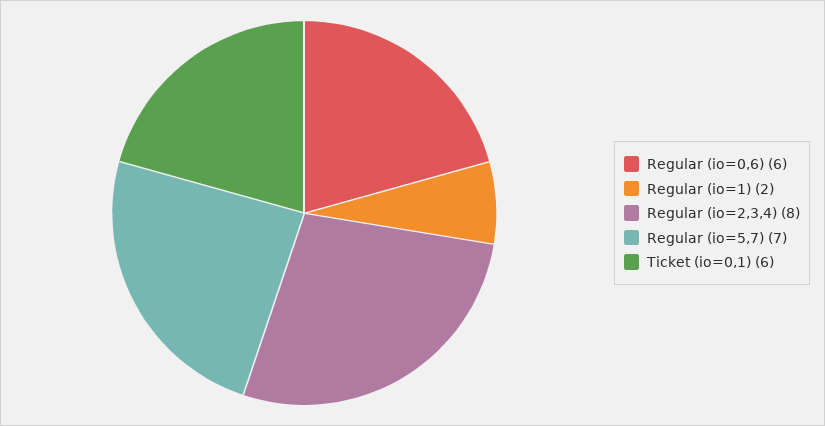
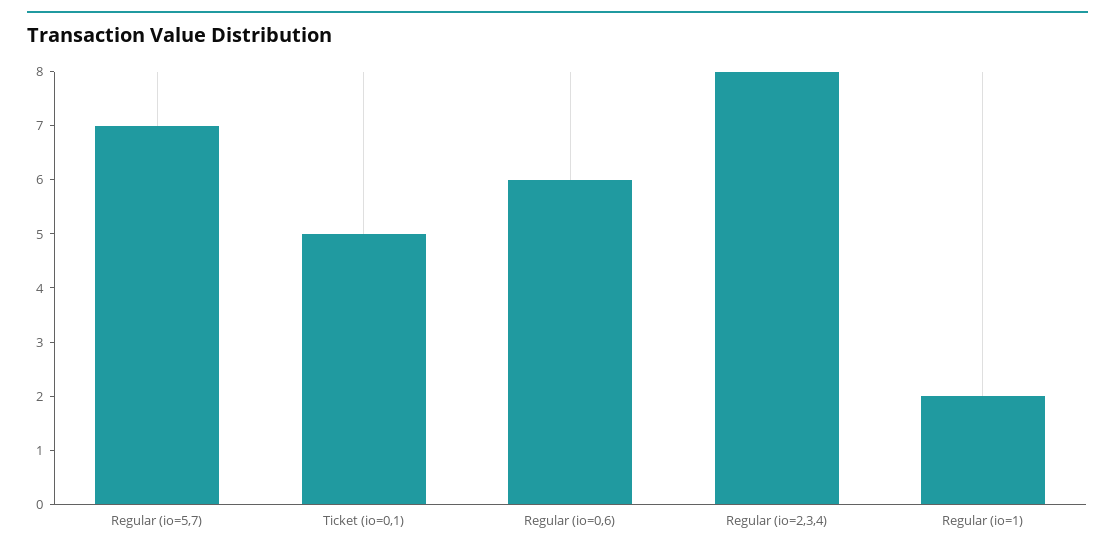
  {
    "Regular (io=0,6)": 6,
    "Regular (io=1)": 2,
    "Regular (io=2,3,4)": 8,
    "Regular (io=5,7)": 7,
-   "Ticket (io=0,1)": 6
+   "Ticket (io=0,1)": 5
  }

